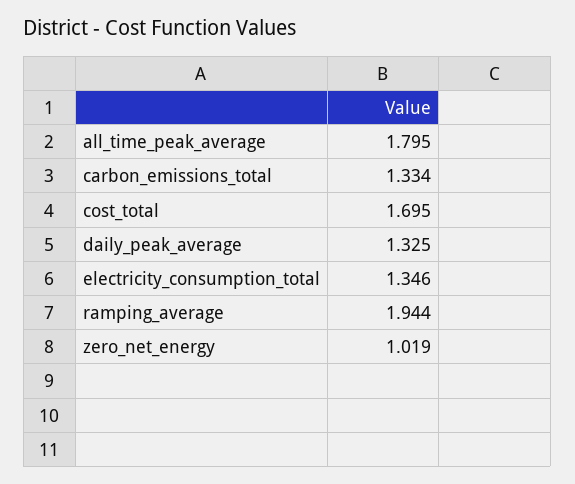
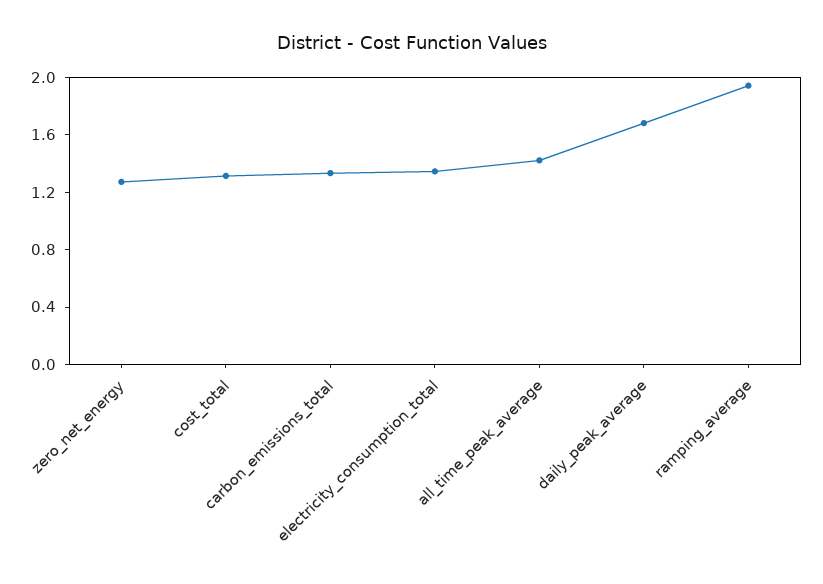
  {
-   "all_time_peak_average": 1.795,
+   "all_time_peak_average": 1.4,
    "carbon_emissions_total": 1.334,
-   "cost_total": 1.695,
+   "cost_total": 1.3,
-   "daily_peak_average": 1.325,
+   "daily_peak_average": 1.7,
    "electricity_consumption_total": 1.346,
    "ramping_average": 1.944,
-   "zero_net_energy": 1.019
+   "zero_net_energy": 1.3
  }

